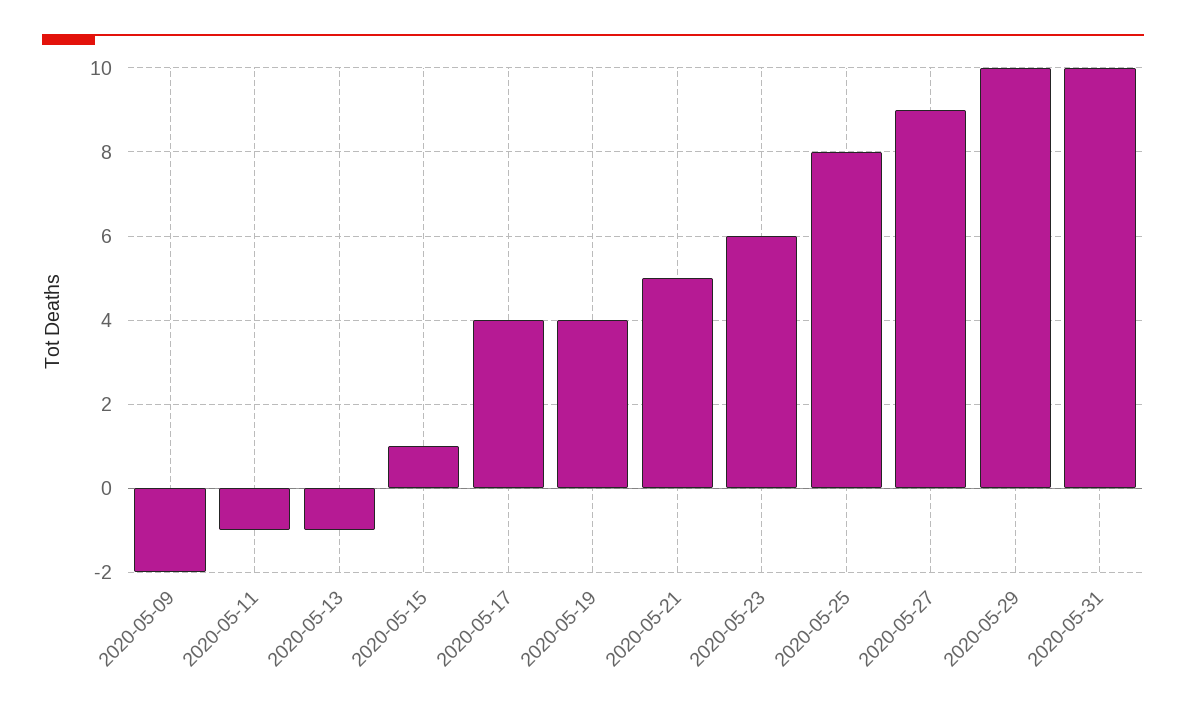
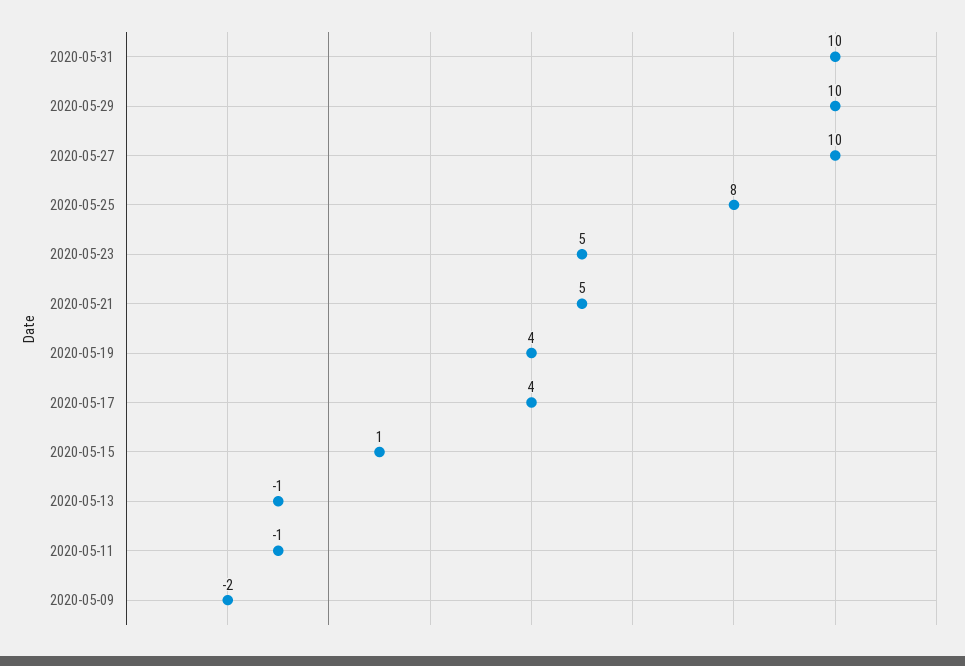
  {
    "2020-05-09": -2,
    "2020-05-11": -1,
    "2020-05-13": -1,
    "2020-05-15": 1,
    "2020-05-17": 4,
    "2020-05-19": 4,
    "2020-05-21": 5,
-   "2020-05-23": 6,
+   "2020-05-23": 5,
    "2020-05-25": 8,
-   "2020-05-27": 9,
+   "2020-05-27": 10,
    "2020-05-29": 10,
    "2020-05-31": 10
  }

